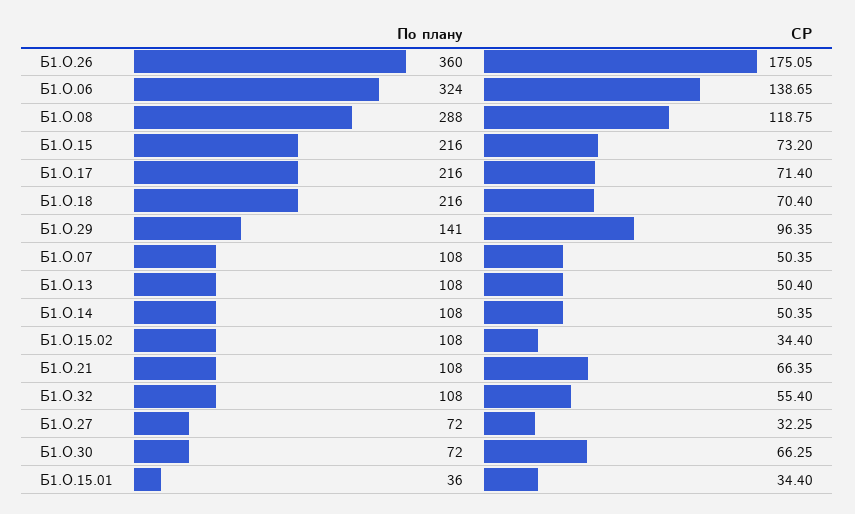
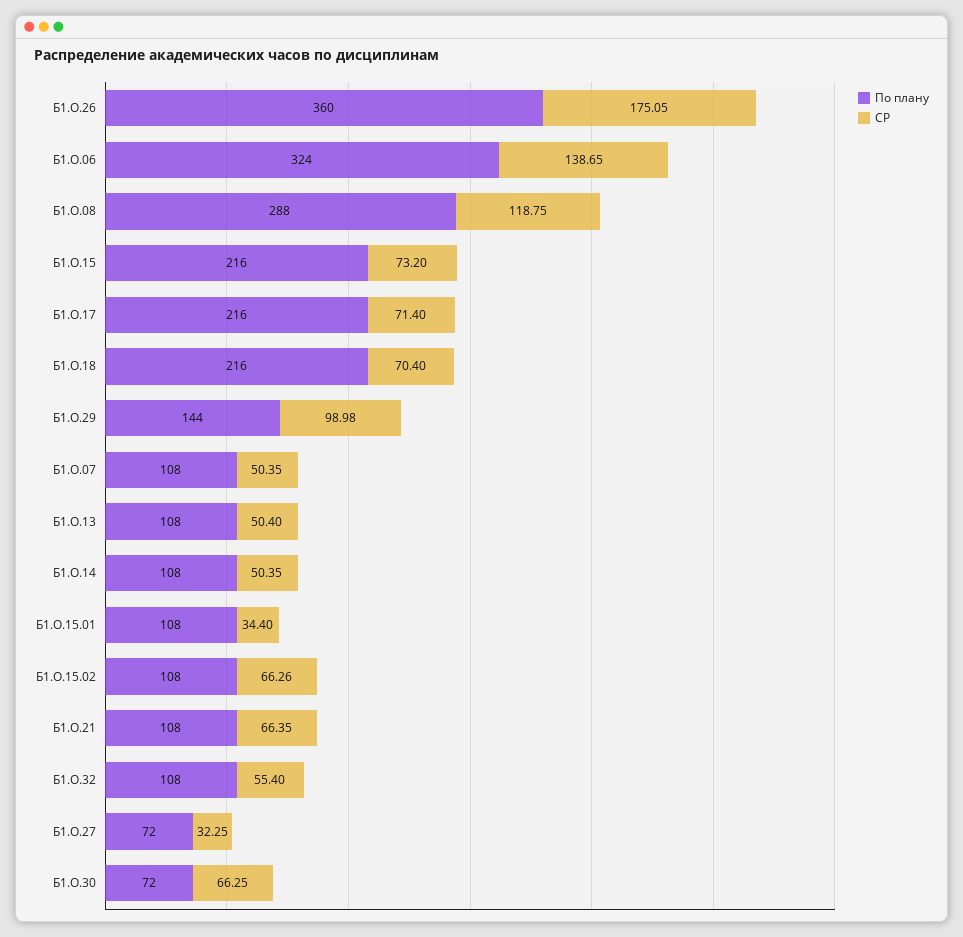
  {
    "По плану": {
      "Б1.О.26": 360,
      "Б1.О.06": 324,
      "Б1.О.08": 288,
      "Б1.О.15": 216,
      "Б1.О.17": 216,
      "Б1.О.18": 216,
-     "Б1.О.29": 141,
+     "Б1.О.29": 144,
      "Б1.О.07": 108,
      "Б1.О.13": 108,
      "Б1.О.14": 108,
      "Б1.О.15.02": 108,
      "Б1.О.21": 108,
      "Б1.О.32": 108,
      "Б1.О.27": 72,
      "Б1.О.30": 72,
-     "Б1.О.15.01": 36
+     "Б1.О.15.01": 108
    },
    "СР": {
      "Б1.О.26": 175.05,
      "Б1.О.06": 138.65,
      "Б1.О.08": 118.75,
      "Б1.О.15": 73.2,
      "Б1.О.17": 71.4,
      "Б1.О.18": 70.4,
-     "Б1.О.29": 96.35,
+     "Б1.О.29": 98.98,
      "Б1.О.07": 50.35,
      "Б1.О.13": 50.4,
      "Б1.О.14": 50.35,
-     "Б1.О.15.02": 34.4,
+     "Б1.О.15.02": 66.26,
      "Б1.О.21": 66.35,
      "Б1.О.32": 55.4,
      "Б1.О.27": 32.25,
      "Б1.О.30": 66.25,
      "Б1.О.15.01": 34.4
    }
  }

